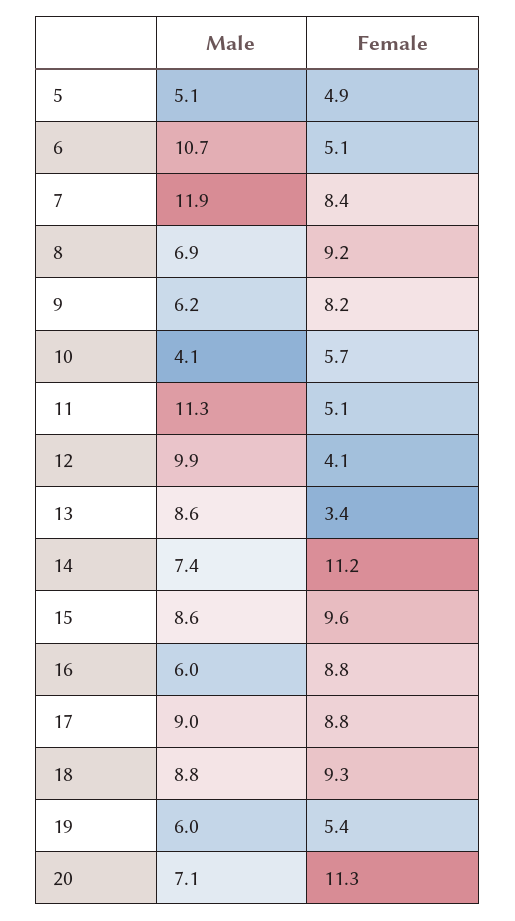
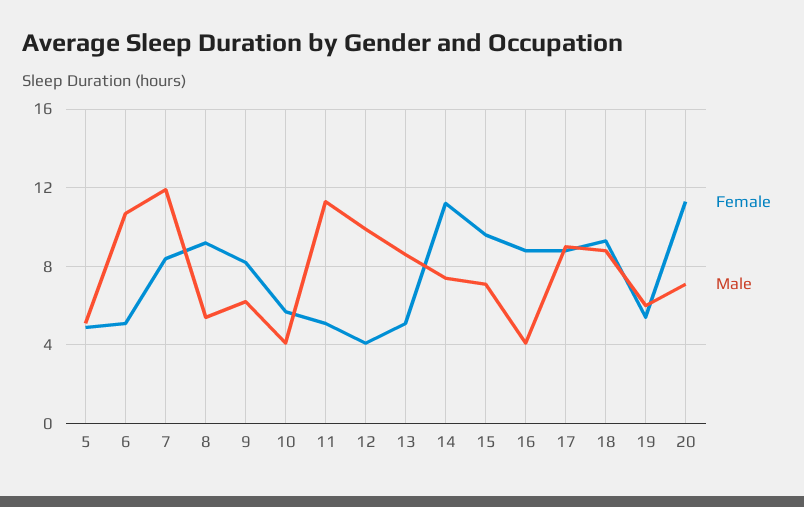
  {
    "Male": {
      "5": 5.1,
      "6": 10.7,
      "7": 11.9,
-     "8": 6.9,
+     "8": 5.5,
      "9": 6.2,
      "10": 4.1,
      "11": 11.3,
      "12": 9.9,
      "13": 8.6,
      "14": 7.4,
-     "15": 8.6,
+     "15": 7,
-     "16": 6,
+     "16": 4,
      "17": 9,
      "18": 8.8,
      "19": 6,
      "20": 7.1
    },
    "Female": {
      "5": 4.9,
      "6": 5.1,
      "7": 8.4,
      "8": 9.2,
      "9": 8.2,
      "10": 5.7,
      "11": 5.1,
      "12": 4.1,
-     "13": 3.4,
+     "13": 5,
      "14": 11.2,
      "15": 9.6,
      "16": 8.8,
      "17": 8.8,
      "18": 9.3,
      "19": 5.4,
      "20": 11.3
    }
  }

